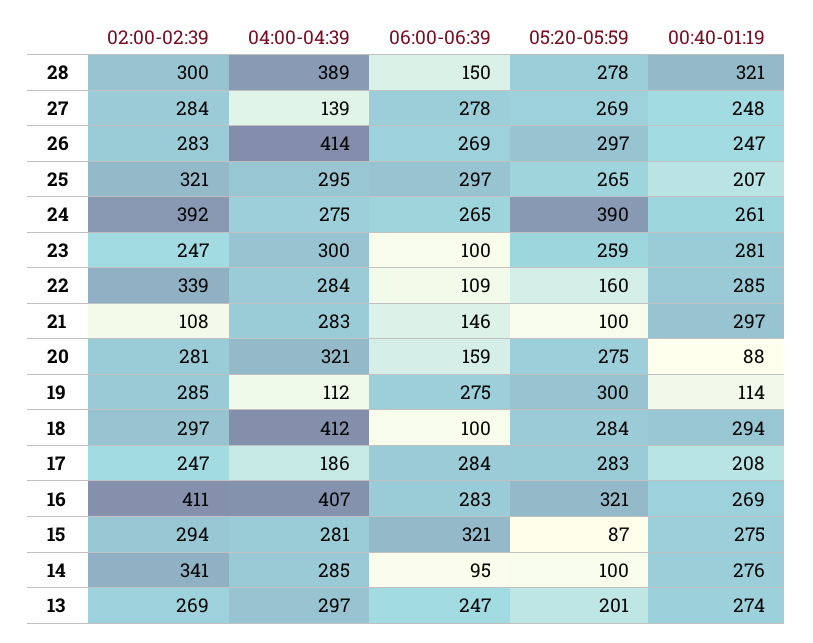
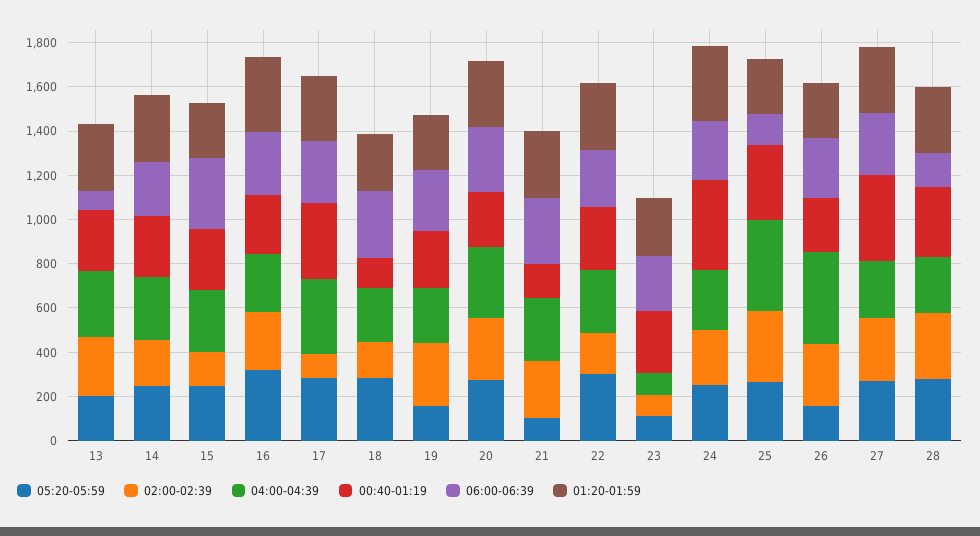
  {
    "02:00-02:39": {
      "28": 300,
      "27": 284,
      "26": 283,
      "25": 321,
-     "24": 392,
+     "24": 250,
-     "23": 247,
+     "23": 100,
-     "22": 339,
+     "22": 200,
-     "21": 108,
+     "21": 250,
      "20": 281,
      "19": 285,
-     "18": 297,
+     "18": 150,
-     "17": 247,
+     "17": 100,
-     "16": 411,
+     "16": 250,
-     "15": 294,
+     "15": 150,
-     "14": 341,
+     "14": 200,
      "13": 269
    },
    "04:00-04:39": {
-     "28": 389,
+     "28": 250,
-     "27": 139,
+     "27": 250,
      "26": 414,
-     "25": 295,
+     "25": 400,
      "24": 275,
-     "23": 300,
+     "23": 100,
      "22": 284,
      "21": 283,
      "20": 321,
-     "19": 112,
+     "19": 250,
-     "18": 412,
+     "18": 250,
-     "17": 186,
+     "17": 350,
-     "16": 407,
+     "16": 250,
      "15": 281,
      "14": 285,
      "13": 297
    },
    "06:00-06:39": {
      "28": 150,
      "27": 278,
      "26": 269,
-     "25": 297,
+     "25": 150,
      "24": 265,
-     "23": 100,
+     "23": 250,
-     "22": 109,
+     "22": 250,
-     "21": 146,
+     "21": 300,
-     "20": 159,
+     "20": 300,
      "19": 275,
-     "18": 100,
+     "18": 300,
      "17": 284,
      "16": 283,
      "15": 321,
-     "14": 95,
+     "14": 250,
-     "13": 247
+     "13": 100
    },
    "05:20-05:59": {
      "28": 278,
      "27": 269,
-     "26": 297,
+     "26": 150,
      "25": 265,
-     "24": 390,
+     "24": 250,
-     "23": 259,
+     "23": 100,
-     "22": 160,
+     "22": 300,
      "21": 100,
      "20": 275,
-     "19": 300,
+     "19": 150,
      "18": 284,
      "17": 283,
      "16": 321,
-     "15": 87,
+     "15": 250,
-     "14": 100,
+     "14": 250,
      "13": 201
    },
    "00:40-01:19": {
      "28": 321,
-     "27": 248,
+     "27": 400,
      "26": 247,
-     "25": 207,
+     "25": 350,
-     "24": 261,
+     "24": 400,
      "23": 281,
      "22": 285,
-     "21": 297,
+     "21": 150,
-     "20": 88,
+     "20": 250,
-     "19": 114,
+     "19": 250,
-     "18": 294,
+     "18": 150,
-     "17": 208,
+     "17": 350,
      "16": 269,
      "15": 275,
      "14": 276,
      "13": 274
-   }
+   },
+   "01:20-01:59": {
+     "13": 300,
+     "14": 300,
+     "15": 250,
+     "16": 350,
+     "17": 300,
+     "18": 250,
+     "19": 250,
+     "20": 300,
+     "21": 300,
+     "22": 300,
+     "23": 250,
+     "24": 350,
+     "25": 250,
+     "26": 250,
+     "27": 300,
+     "28": 300
+   }
  }

